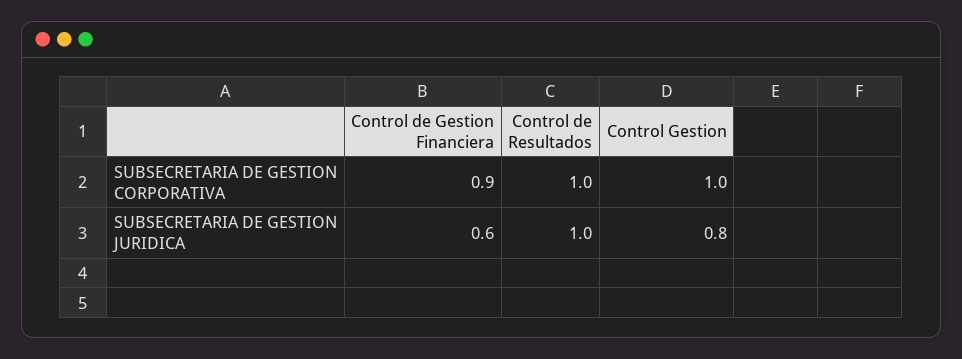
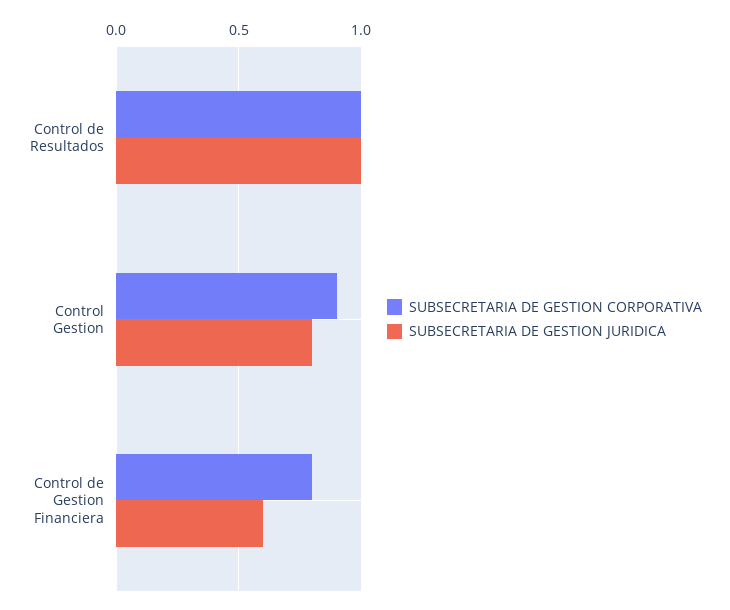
  {
    "SUBSECRETARIA DE GESTION CORPORATIVA": {
-     "Control de Gestion Financiera": 0.9,
+     "Control de Gestion Financiera": 0.8,
      "Control de Resultados": 1,
-     "Control Gestion": 1
+     "Control Gestion": 0.9
    },
    "SUBSECRETARIA DE GESTION JURIDICA": {
      "Control de Gestion Financiera": 0.6,
      "Control de Resultados": 1,
      "Control Gestion": 0.8
    }
  }

